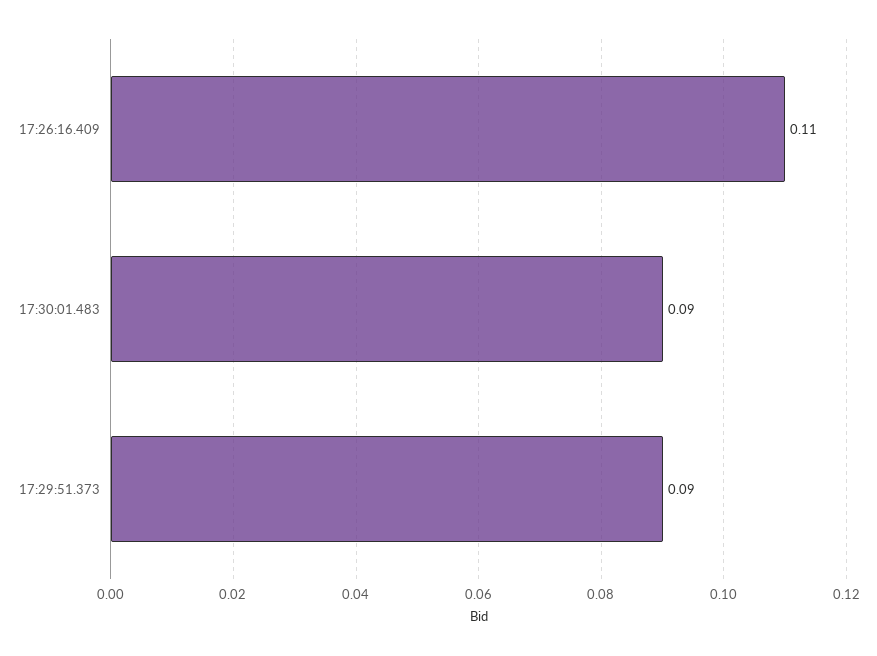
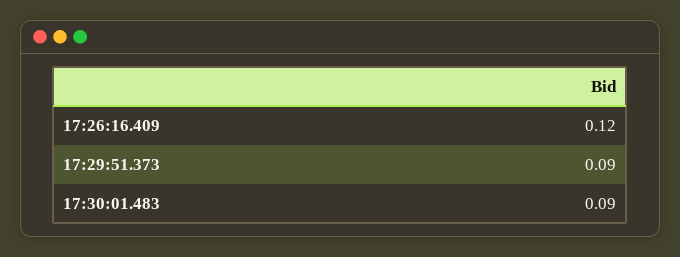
  {
-   "17:26:16.409": 0.11,
+   "17:26:16.409": 0.12,
    "17:30:01.483": 0.09,
    "17:29:51.373": 0.09
  }

